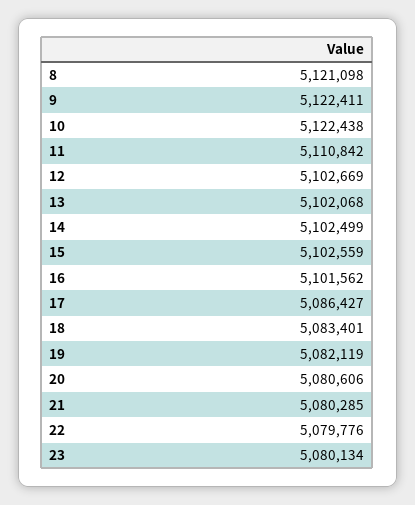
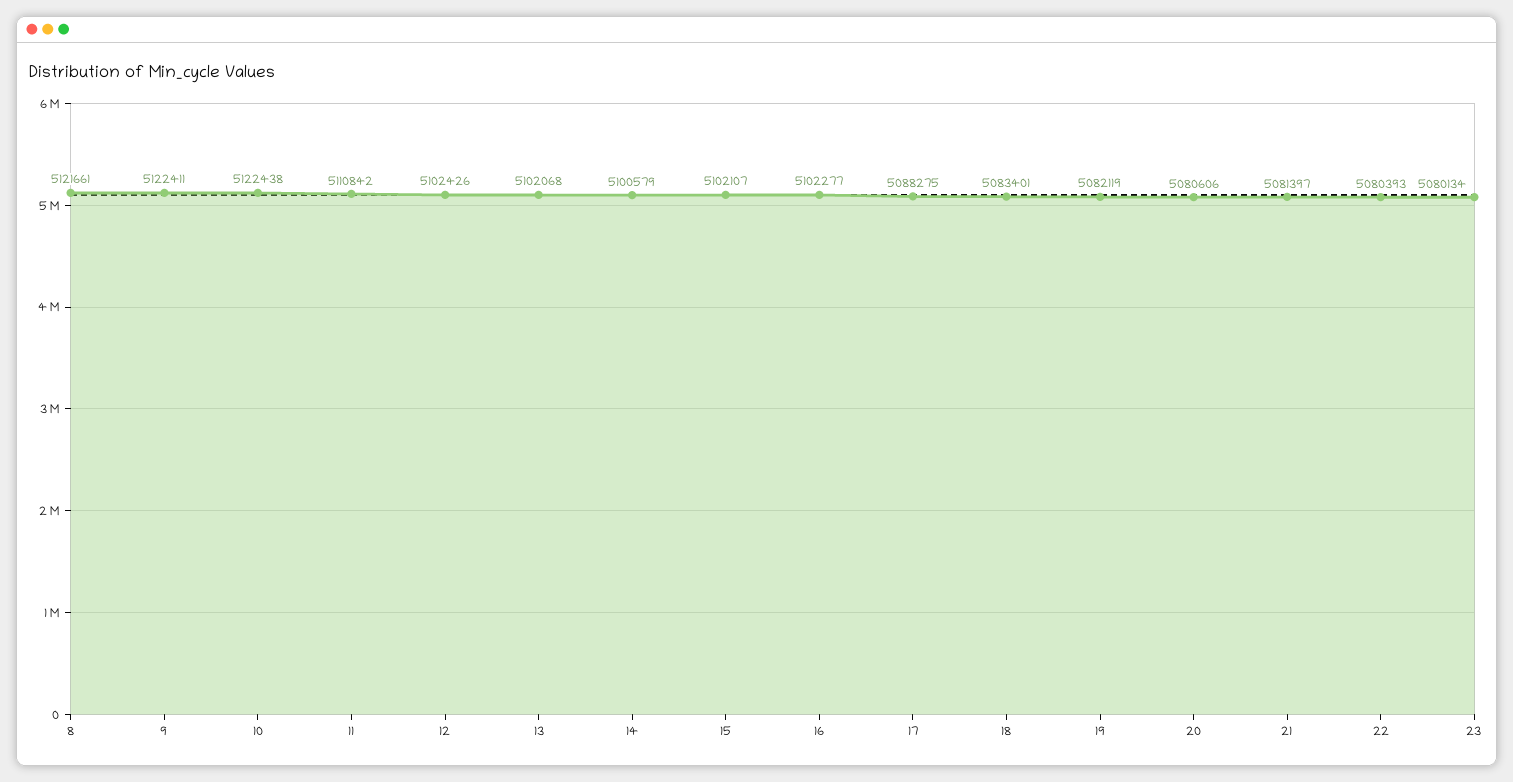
  {
-   "8": 5121098,
+   "8": 5121661,
    "9": 5122411,
    "10": 5122438,
    "11": 5110842,
-   "12": 5102669,
+   "12": 5102426,
    "13": 5102068,
-   "14": 5102499,
+   "14": 5100579,
-   "15": 5102559,
+   "15": 5102107,
-   "16": 5101562,
+   "16": 5102277,
-   "17": 5086427,
+   "17": 5088275,
    "18": 5083401,
    "19": 5082119,
    "20": 5080606,
-   "21": 5080285,
+   "21": 5081397,
-   "22": 5079776,
+   "22": 5080393,
    "23": 5080134
  }

